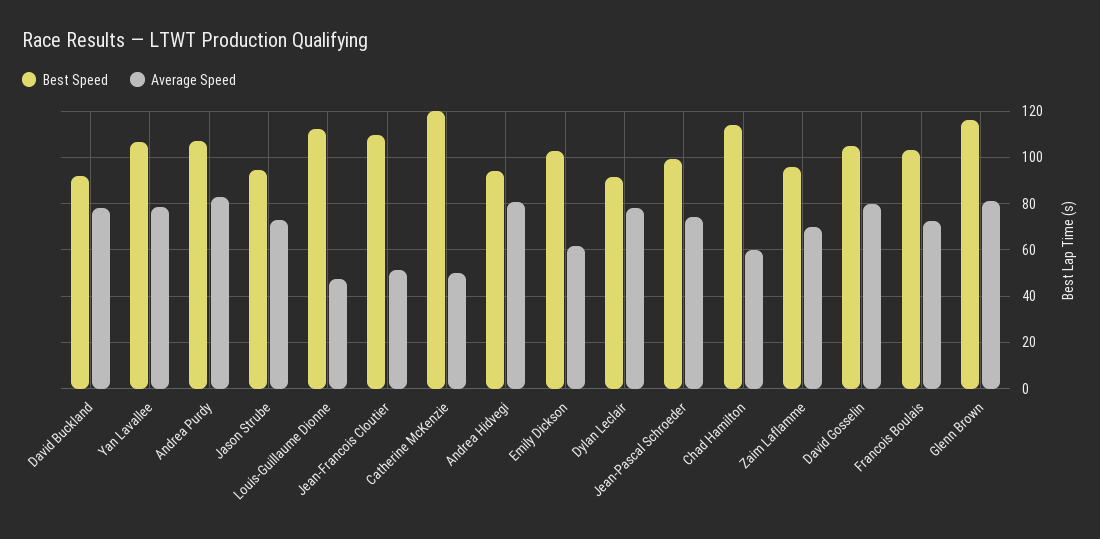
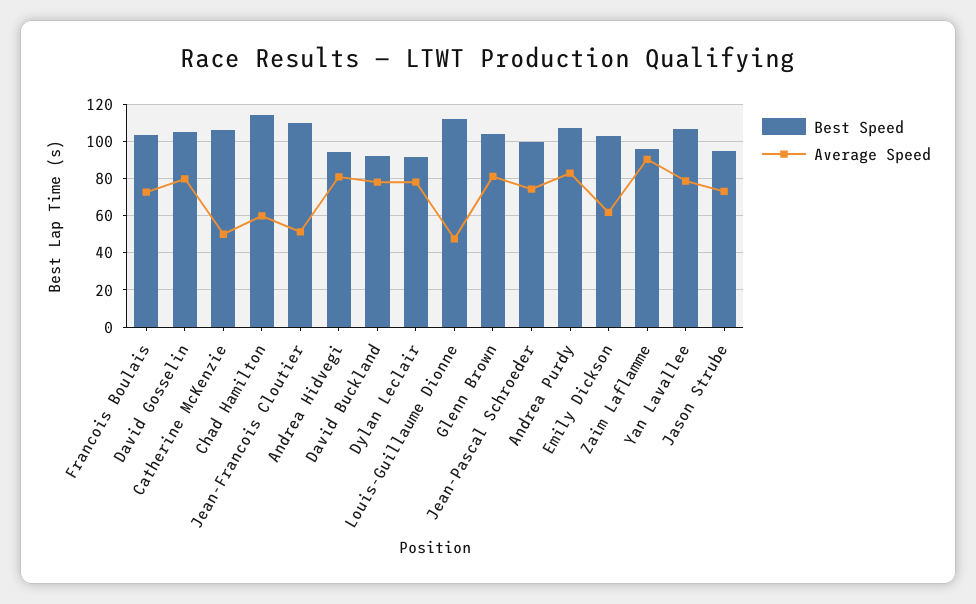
  {
    "Best Speed": {
      "David Buckland": 90,
      "Yan Lavallee": 105,
      "Andrea Purdy": 105,
      "Jason Strube": 95,
      "Louis-Guillaume Dionne": 110,
      "Jean-Francois Cloutier": 110,
-     "Catherine McKenzie": 120,
+     "Catherine McKenzie": 105,
      "Andrea Hidvegi": 95,
      "Emily Dickson": 105,
      "Dylan Leclair": 90,
      "Jean-Pascal Schroeder": 100,
      "Chad Hamilton": 115,
      "Zaim Laflamme": 95,
      "David Gosselin": 105,
      "Francois Boulais": 105,
-     "Glenn Brown": 115
+     "Glenn Brown": 105
    },
    "Average Speed": {
      "David Buckland": 80,
      "Yan Lavallee": 80,
      "Andrea Purdy": 85,
      "Jason Strube": 75,
      "Louis-Guillaume Dionne": 45,
      "Jean-Francois Cloutier": 50,
      "Catherine McKenzie": 50,
      "Andrea Hidvegi": 80,
      "Emily Dickson": 60,
      "Dylan Leclair": 80,
      "Jean-Pascal Schroeder": 75,
      "Chad Hamilton": 60,
-     "Zaim Laflamme": 70,
+     "Zaim Laflamme": 90,
      "David Gosselin": 80,
      "Francois Boulais": 75,
      "Glenn Brown": 80
    }
  }

